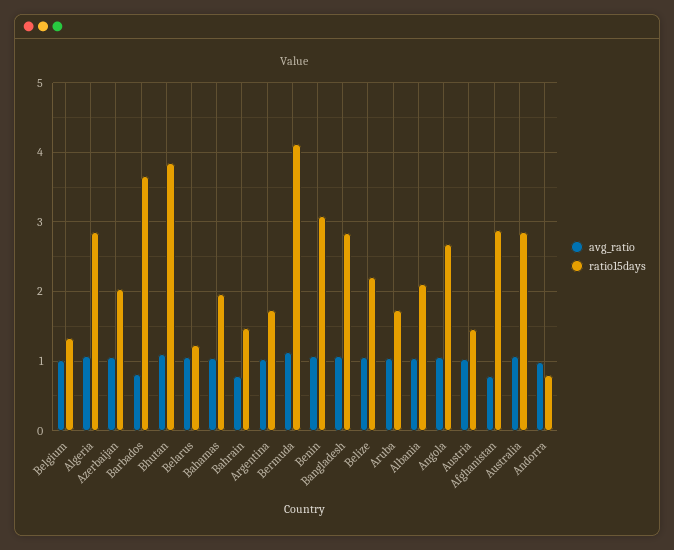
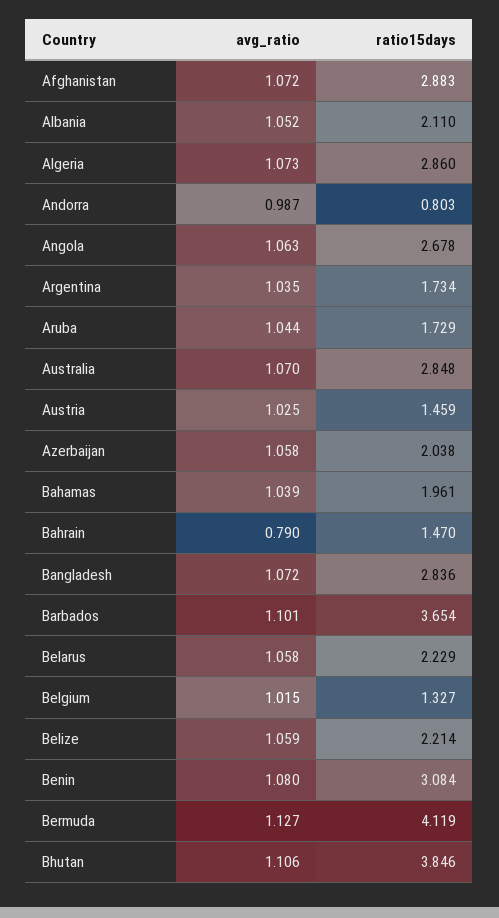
  {
    "avg_ratio": {
      "Belgium": 1.015,
      "Algeria": 1.073,
      "Azerbaijan": 1.058,
-     "Barbados": 0.8,
+     "Barbados": 1.101,
      "Bhutan": 1.106,
      "Belarus": 1.058,
      "Bahamas": 1.039,
      "Bahrain": 0.79,
      "Argentina": 1.035,
      "Bermuda": 1.127,
      "Benin": 1.08,
      "Bangladesh": 1.072,
      "Belize": 1.059,
      "Aruba": 1.044,
      "Albania": 1.052,
      "Angola": 1.063,
      "Austria": 1.025,
-     "Afghanistan": 0.8,
+     "Afghanistan": 1.072,
      "Australia": 1.07,
      "Andorra": 0.987
    },
    "ratio15days": {
      "Belgium": 1.327,
      "Algeria": 2.86,
      "Azerbaijan": 2.038,
      "Barbados": 3.654,
      "Bhutan": 3.846,
-     "Belarus": 1.2,
+     "Belarus": 2.229,
      "Bahamas": 1.961,
      "Bahrain": 1.47,
      "Argentina": 1.734,
      "Bermuda": 4.119,
      "Benin": 3.084,
      "Bangladesh": 2.836,
      "Belize": 2.214,
      "Aruba": 1.729,
      "Albania": 2.11,
      "Angola": 2.678,
      "Austria": 1.459,
      "Afghanistan": 2.883,
      "Australia": 2.848,
      "Andorra": 0.803
    }
  }

